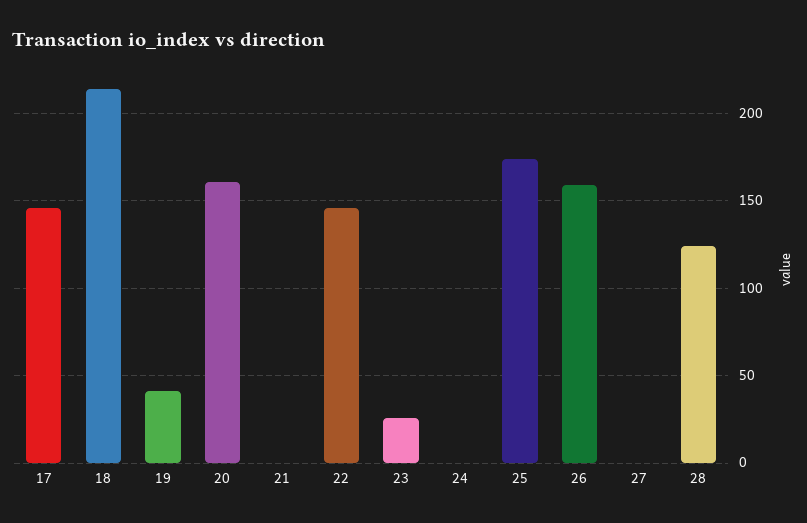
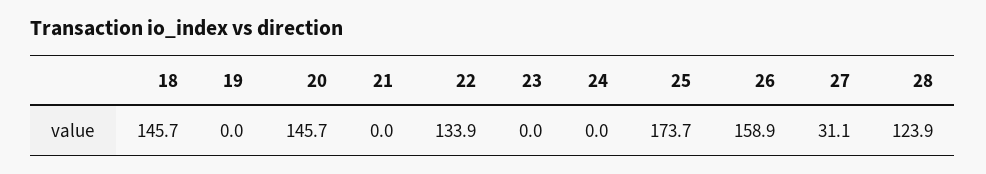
  {
-   "17": 145,
-   "18": 215,
+   "18": 145.7,
-   "19": 40,
+   "19": 0,
-   "20": 160,
+   "20": 145.7,
    "21": 0,
-   "22": 145,
+   "22": 133.9,
-   "23": 25,
+   "23": 0,
    "24": 0,
    "25": 173.7,
    "26": 158.9,
-   "27": 0,
+   "27": 31.1,
    "28": 123.9
  }

